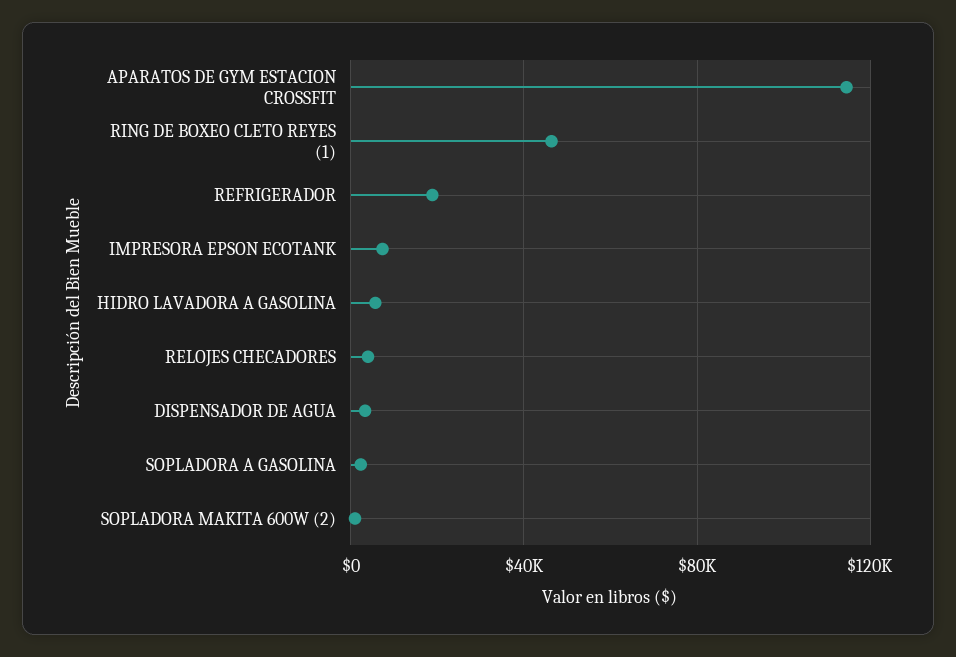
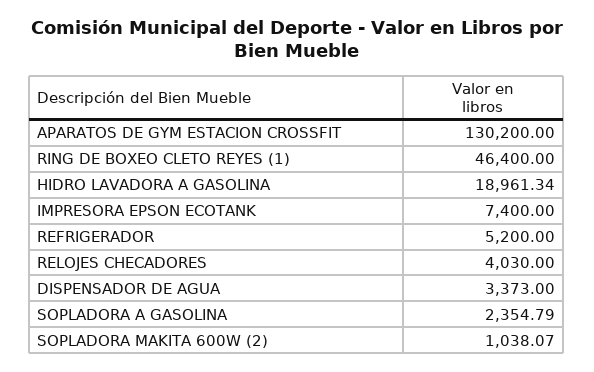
  {
-   "APARATOS DE GYM ESTACION CROSSFIT": 115000,
+   "APARATOS DE GYM ESTACION CROSSFIT": 130200,
    "RING DE BOXEO CLETO REYES (1)": 46400,
-   "REFRIGERADOR": 20000,
+   "REFRIGERADOR": 5200,
    "IMPRESORA EPSON ECOTANK": 7400,
-   "HIDRO LAVADORA A GASOLINA": 5000,
+   "HIDRO LAVADORA A GASOLINA": 18961.34,
    "RELOJES CHECADORES": 4030,
    "DISPENSADOR DE AGUA": 3373,
    "SOPLADORA A GASOLINA": 2354.79,
    "SOPLADORA MAKITA 600W (2)": 1038.07
  }

